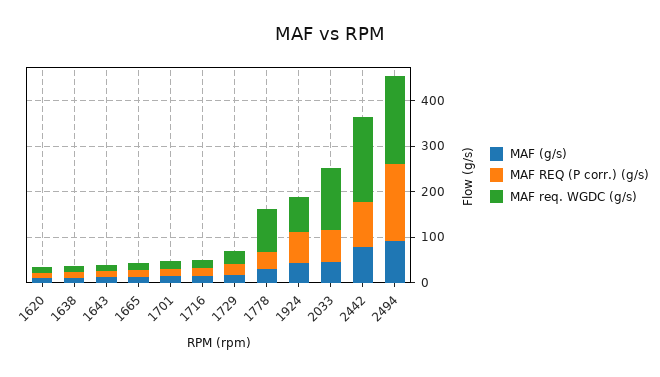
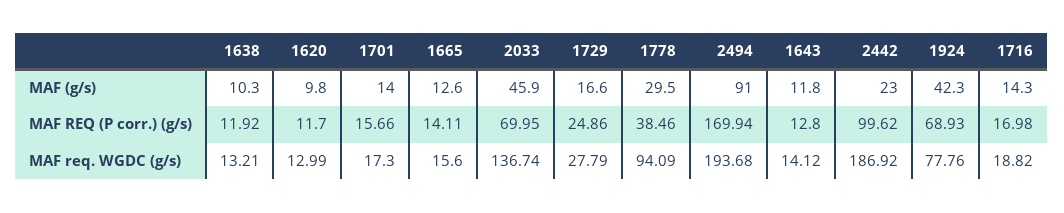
  {
    "MAF (g/s)": {
      "1620": 9.8,
      "1638": 10.3,
      "1643": 11.8,
      "1665": 12.6,
      "1701": 14,
      "1716": 14.3,
      "1729": 16.6,
      "1778": 29.5,
      "1924": 42.3,
      "2033": 45.9,
-     "2442": 80,
+     "2442": 23,
      "2494": 91
    },
    "MAF REQ (P corr.) (g/s)": {
      "1620": 11.7,
      "1638": 11.92,
      "1643": 12.8,
      "1665": 14.11,
      "1701": 15.66,
      "1716": 16.98,
      "1729": 24.86,
      "1778": 38.46,
      "1924": 68.93,
      "2033": 69.95,
      "2442": 99.62,
      "2494": 169.94
    },
    "MAF req. WGDC (g/s)": {
      "1620": 12.99,
      "1638": 13.21,
      "1643": 14.12,
      "1665": 15.6,
      "1701": 17.3,
      "1716": 18.82,
      "1729": 27.79,
      "1778": 94.09,
      "1924": 77.76,
      "2033": 136.74,
      "2442": 186.92,
      "2494": 193.68
    }
  }

